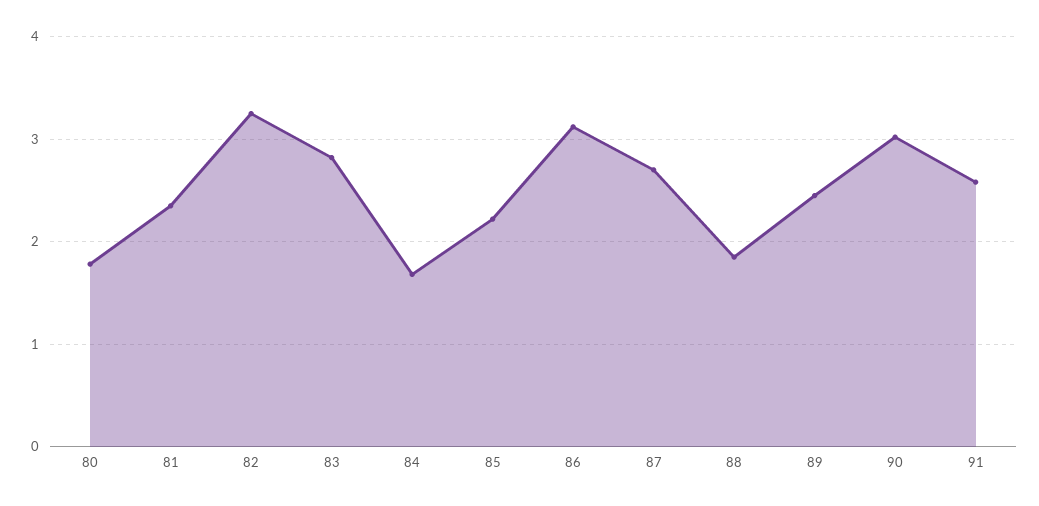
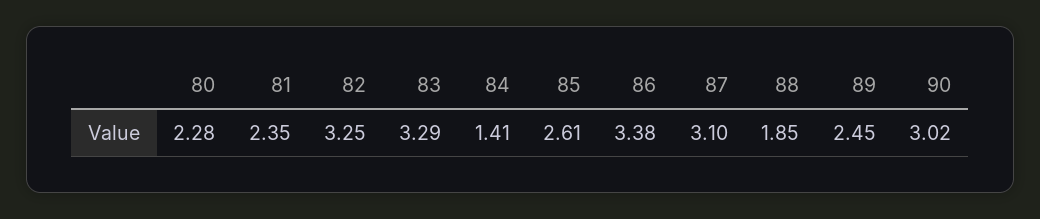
  {
-   "80": 1.8,
+   "80": 2.28,
    "81": 2.35,
    "82": 3.25,
-   "83": 2.8,
+   "83": 3.29,
-   "84": 1.7,
+   "84": 1.41,
-   "85": 2.2,
+   "85": 2.61,
-   "86": 3.1,
+   "86": 3.38,
-   "87": 2.7,
+   "87": 3.1,
    "88": 1.85,
    "89": 2.45,
-   "90": 3.02,
+   "90": 3.02
-   "91": 2.6
  }

